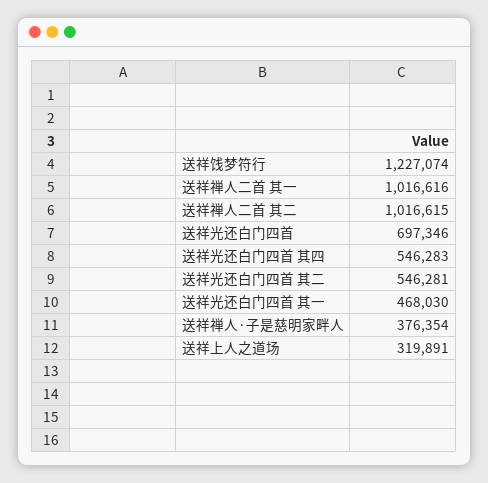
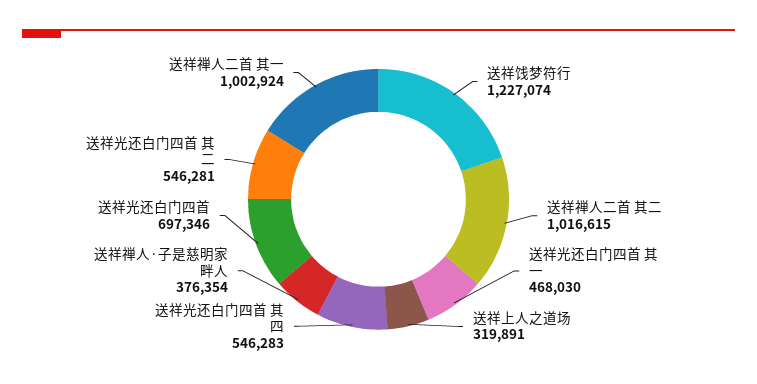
  {
    "送祥饯梦符行": 1227074,
-   "送祥禅人二首 其一": 1016616,
+   "送祥禅人二首 其一": 1002924,
    "送祥禅人二首 其二": 1016615,
    "送祥光还白门四首": 697346,
    "送祥光还白门四首 其四": 546283,
    "送祥光还白门四首 其二": 546281,
    "送祥光还白门四首 其一": 468030,
    "送祥禅人·子是慈明家畔人": 376354,
    "送祥上人之道场": 319891
  }

